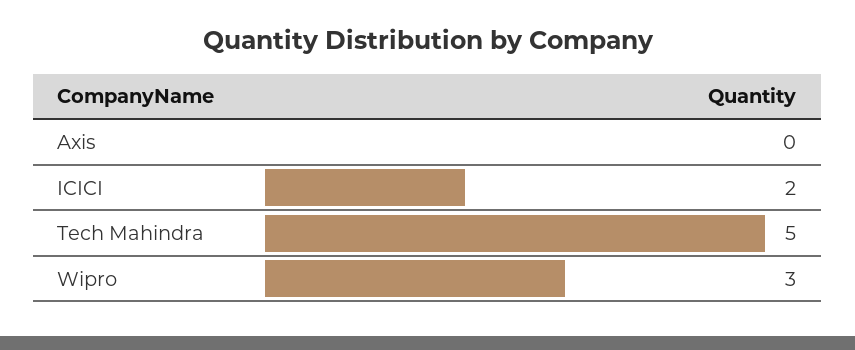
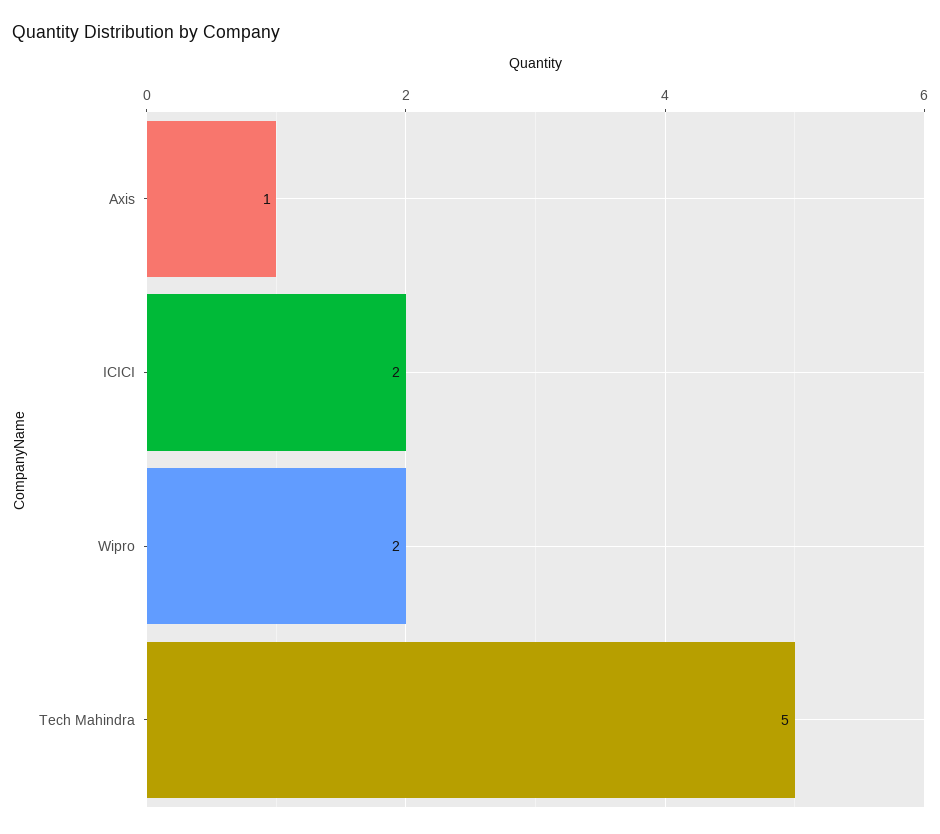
  {
-   "Axis": 0,
+   "Axis": 1,
    "ICICI": 2,
    "Tech Mahindra": 5,
-   "Wipro": 3
+   "Wipro": 2
  }

